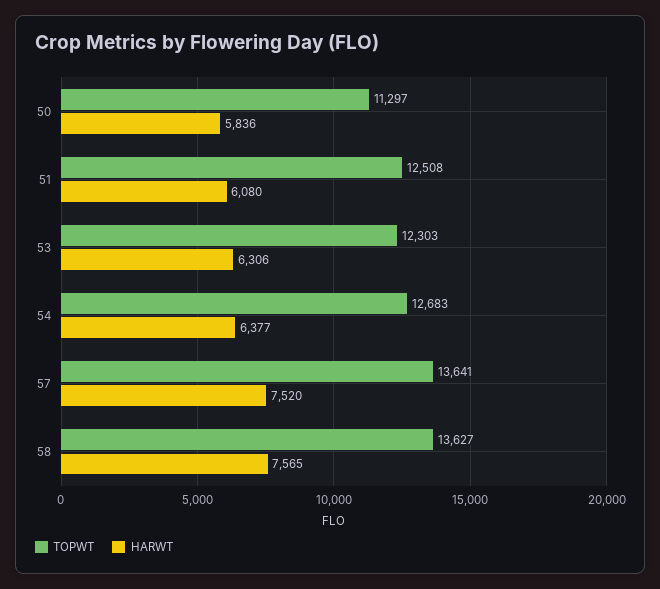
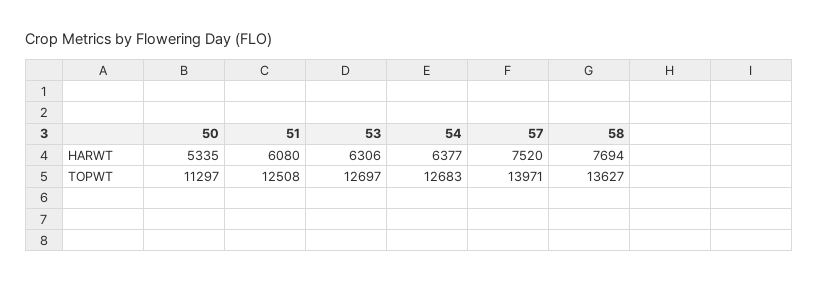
  {
    "TOPWT": {
      "50": 11297,
      "51": 12508,
-     "53": 12303,
+     "53": 12697,
      "54": 12683,
-     "57": 13641,
+     "57": 13971,
      "58": 13627
    },
    "HARWT": {
-     "50": 5836,
+     "50": 5335,
      "51": 6080,
      "53": 6306,
      "54": 6377,
      "57": 7520,
-     "58": 7565
+     "58": 7694
    }
  }

